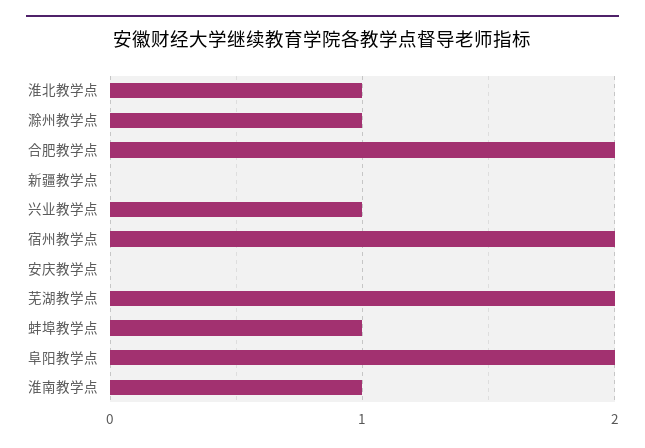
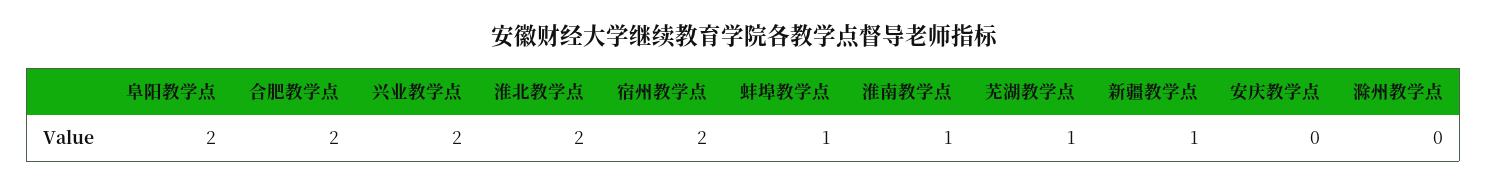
  {
-   "淮北教学点": 1,
+   "淮北教学点": 2,
-   "滁州教学点": 1,
+   "滁州教学点": 0,
    "合肥教学点": 2,
-   "新疆教学点": 0,
+   "新疆教学点": 1,
-   "兴业教学点": 1,
+   "兴业教学点": 2,
    "宿州教学点": 2,
    "安庆教学点": 0,
-   "芜湖教学点": 2,
+   "芜湖教学点": 1,
    "蚌埠教学点": 1,
    "阜阳教学点": 2,
    "淮南教学点": 1
  }

